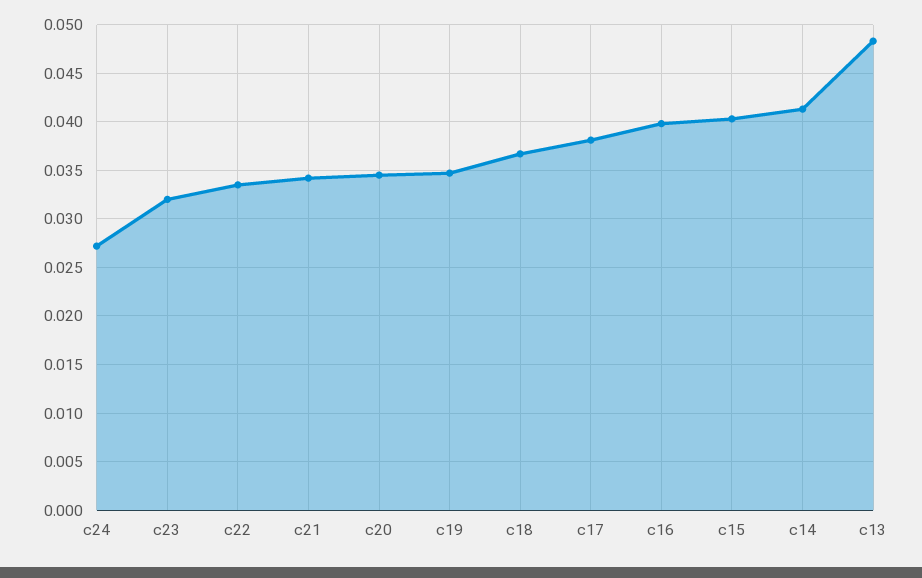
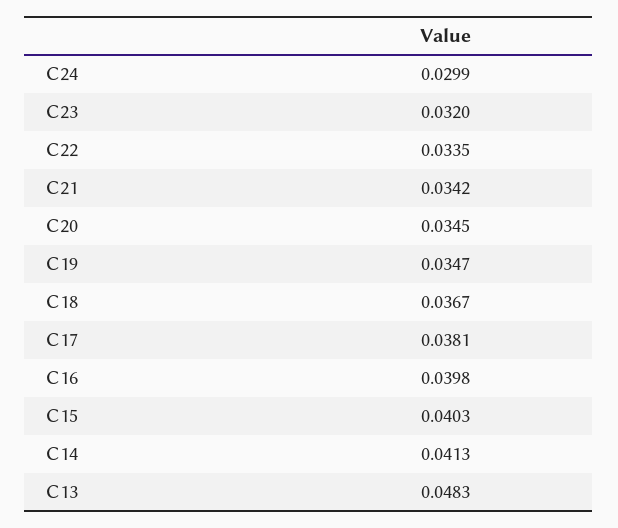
  {
-   "c24": 0.027,
+   "c24": 0.0299,
    "c23": 0.032,
    "c22": 0.0335,
    "c21": 0.0342,
    "c20": 0.0345,
    "c19": 0.0347,
    "c18": 0.0367,
    "c17": 0.0381,
    "c16": 0.0398,
    "c15": 0.0403,
    "c14": 0.0413,
    "c13": 0.0483
  }

